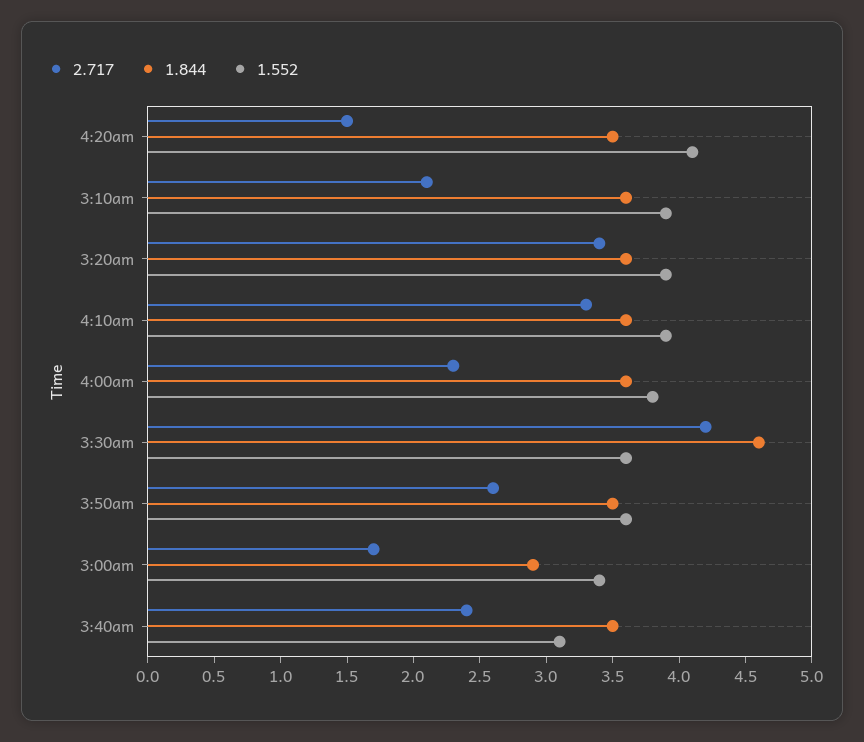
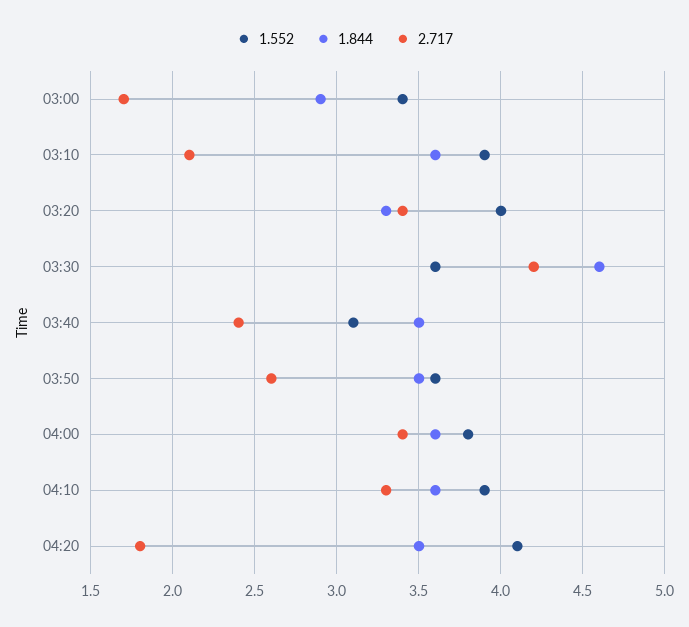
  {
    "2.717": {
-     "4:20am": 1.5,
+     "4:20am": 1.8,
      "3:10am": 2.1,
      "3:20am": 3.4,
      "4:10am": 3.3,
-     "4:00am": 2.3,
+     "4:00am": 3.4,
      "3:30am": 4.2,
      "3:50am": 2.6,
      "3:00am": 1.7,
      "3:40am": 2.4
    },
    "1.844": {
      "4:20am": 3.5,
      "3:10am": 3.6,
-     "3:20am": 3.6,
+     "3:20am": 3.3,
      "4:10am": 3.6,
      "4:00am": 3.6,
      "3:30am": 4.6,
      "3:50am": 3.5,
      "3:00am": 2.9,
      "3:40am": 3.5
    },
    "1.552": {
      "4:20am": 4.1,
      "3:10am": 3.9,
-     "3:20am": 3.9,
+     "3:20am": 4,
      "4:10am": 3.9,
      "4:00am": 3.8,
      "3:30am": 3.6,
      "3:50am": 3.6,
      "3:00am": 3.4,
      "3:40am": 3.1
    }
  }

